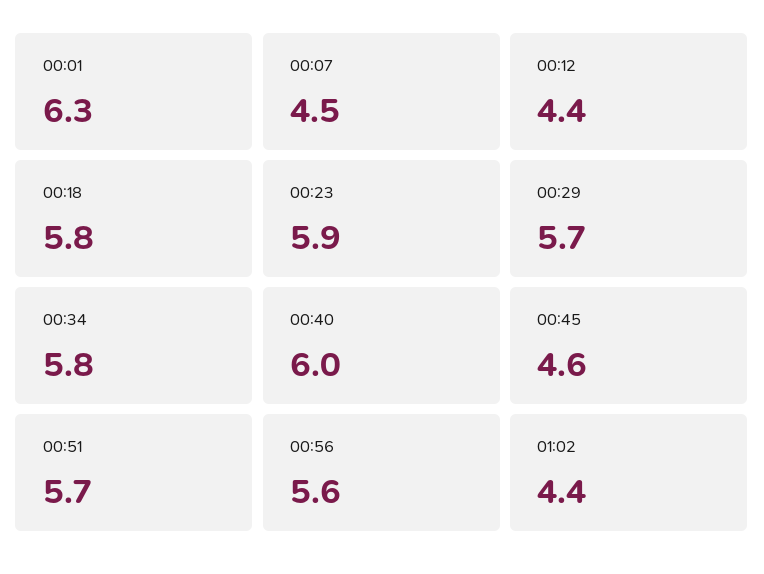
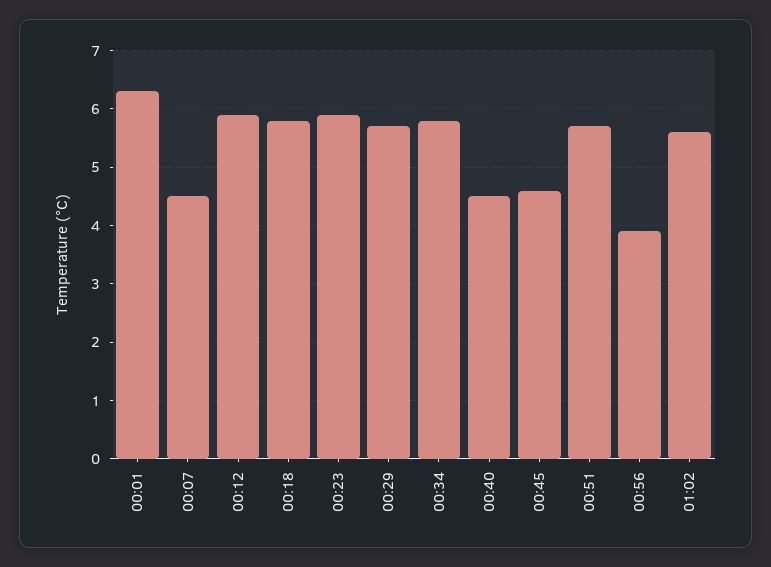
  {
    "00:01": 6.3,
    "00:07": 4.5,
-   "00:12": 4.4,
+   "00:12": 6,
    "00:18": 5.8,
    "00:23": 5.9,
    "00:29": 5.7,
    "00:34": 5.8,
-   "00:40": 6,
+   "00:40": 4.5,
    "00:45": 4.6,
    "00:51": 5.7,
-   "00:56": 5.6,
+   "00:56": 4,
-   "01:02": 4.4
+   "01:02": 5.5
  }

